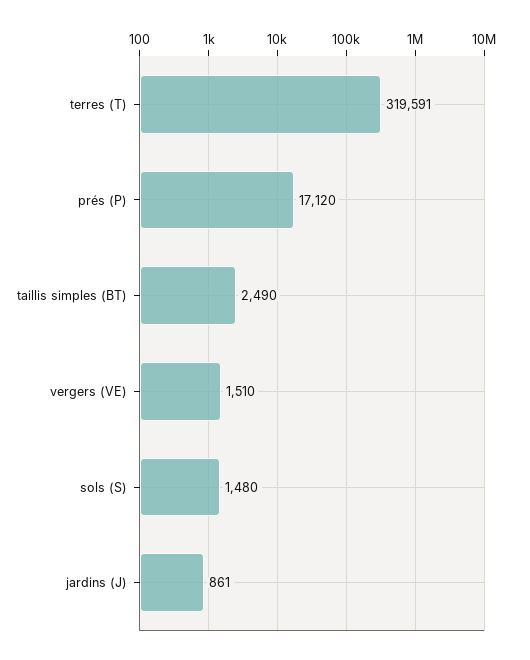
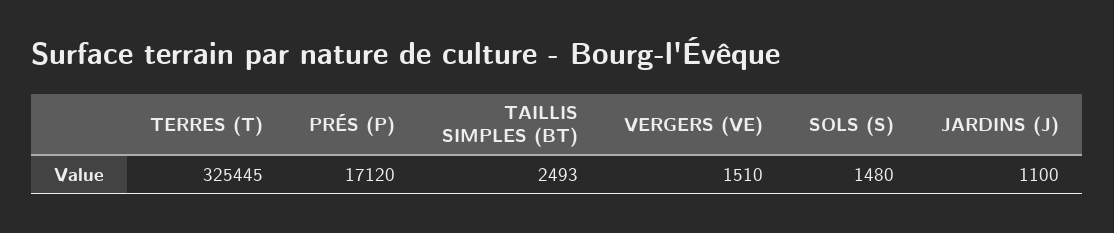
  {
-   "terres (T)": 319591,
+   "terres (T)": 325445,
    "prés (P)": 17120,
-   "taillis simples (BT)": 2490,
+   "taillis simples (BT)": 2493,
    "vergers (VE)": 1510,
    "sols (S)": 1480,
-   "jardins (J)": 861
+   "jardins (J)": 1100
  }

